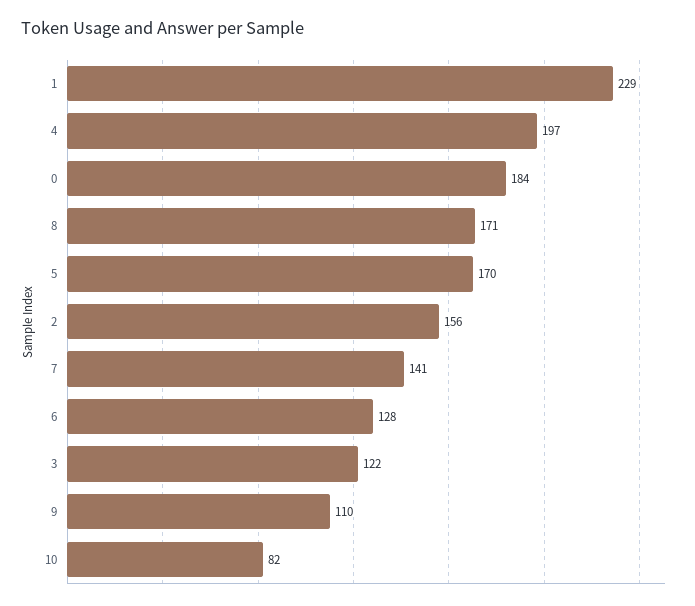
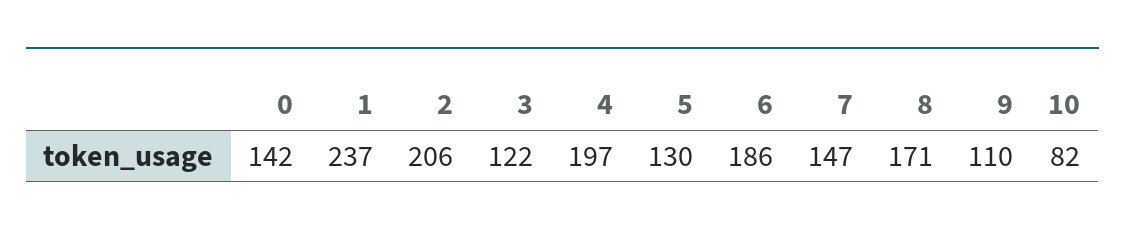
  {
-   "1": 229,
+   "1": 237,
    "4": 197,
-   "0": 184,
+   "0": 142,
    "8": 171,
-   "5": 170,
+   "5": 130,
-   "2": 156,
+   "2": 206,
-   "7": 141,
+   "7": 147,
-   "6": 128,
+   "6": 186,
    "3": 122,
    "9": 110,
    "10": 82
  }

